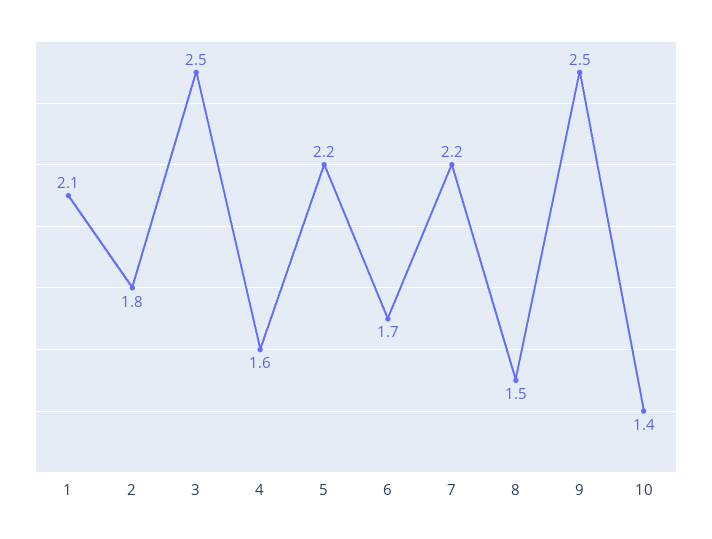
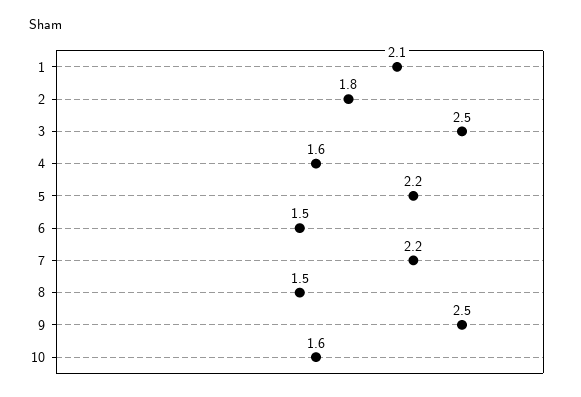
  {
    "1": 2.1,
    "2": 1.8,
    "3": 2.5,
    "4": 1.6,
    "5": 2.2,
-   "6": 1.7,
+   "6": 1.5,
    "7": 2.2,
    "8": 1.5,
    "9": 2.5,
-   "10": 1.4
+   "10": 1.6
  }

